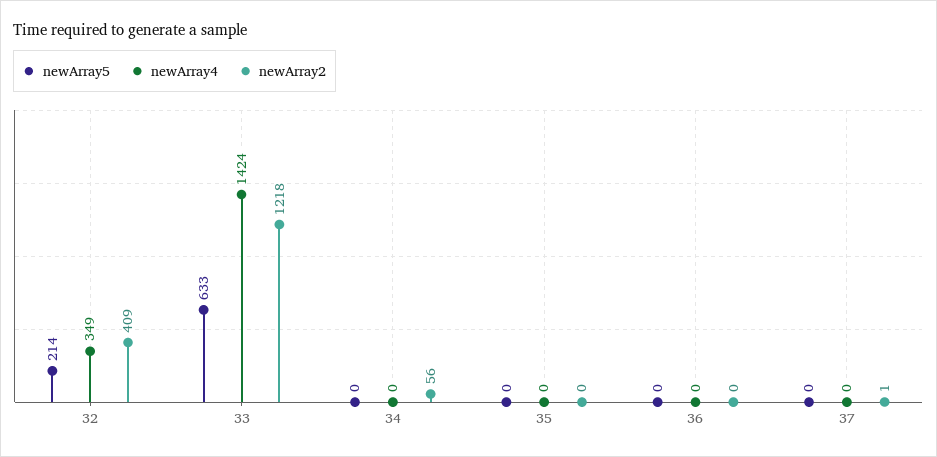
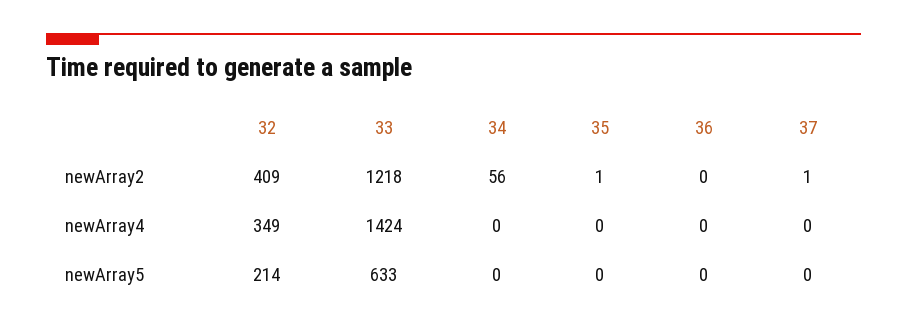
  {
    "newArray5": {
      "32": 214,
      "33": 633,
      "34": 0,
      "35": 0,
      "36": 0,
      "37": 0
    },
    "newArray4": {
      "32": 349,
      "33": 1424,
      "34": 0,
      "35": 0,
      "36": 0,
      "37": 0
    },
    "newArray2": {
      "32": 409,
      "33": 1218,
      "34": 56,
-     "35": 0,
+     "35": 1,
      "36": 0,
      "37": 1
    }
  }

